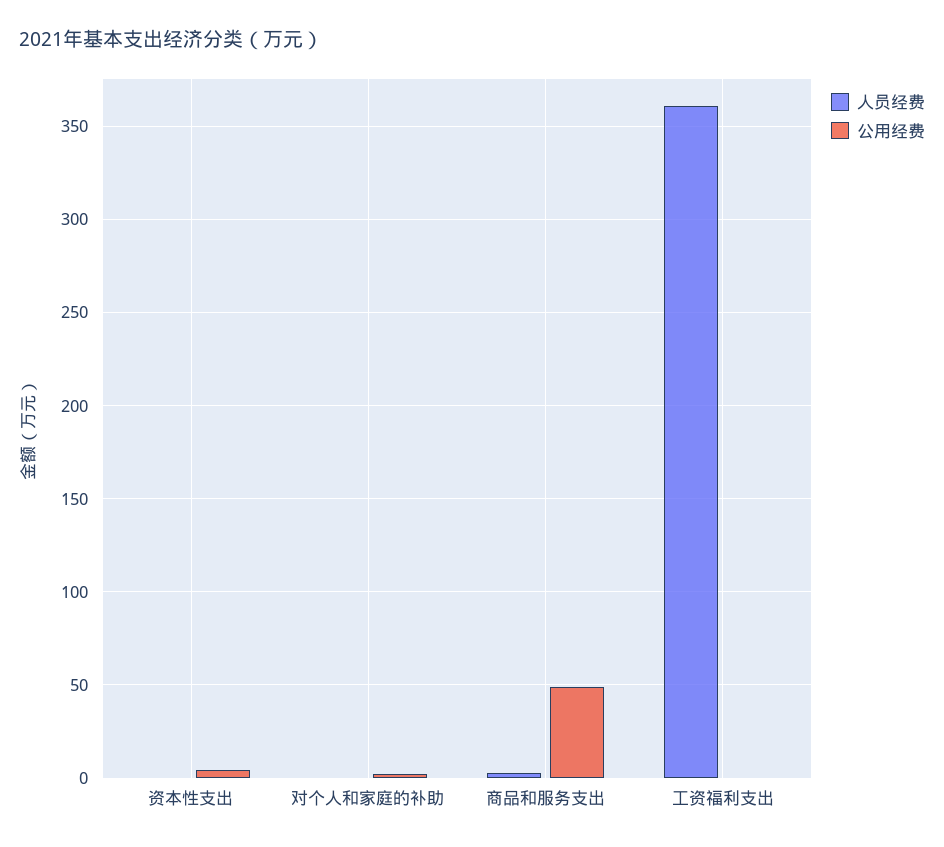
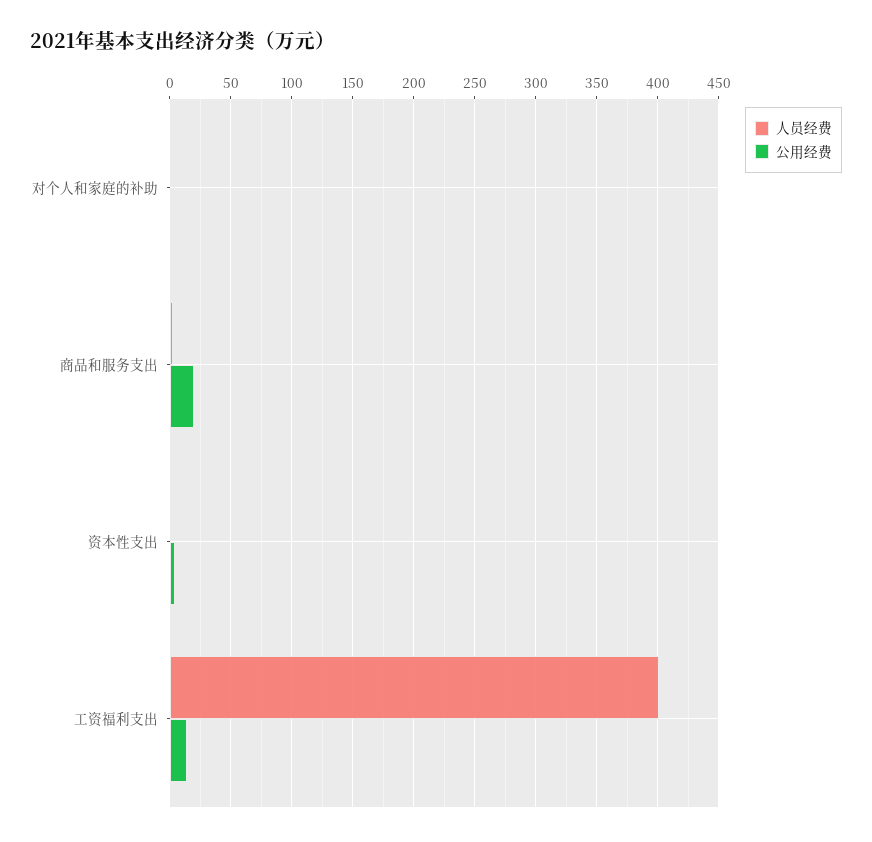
  {
    "人员经费": {
      "资本性支出": 0,
      "对个人和家庭的补助": 0,
      "商品和服务支出": 5,
-     "工资福利支出": 360
+     "工资福利支出": 400
    },
    "公用经费": {
      "资本性支出": 5,
      "对个人和家庭的补助": 0,
-     "商品和服务支出": 50,
+     "商品和服务支出": 20,
-     "工资福利支出": 0
+     "工资福利支出": 15
    }
  }

